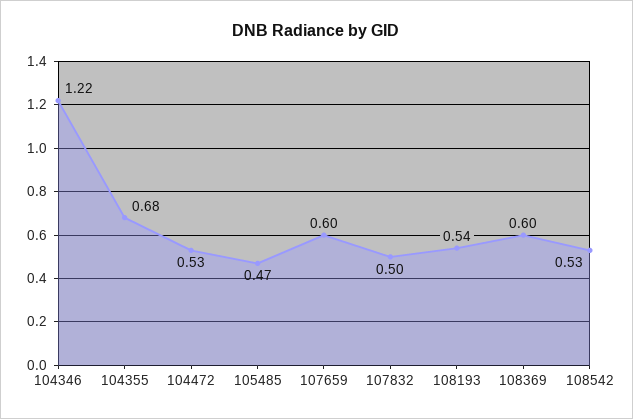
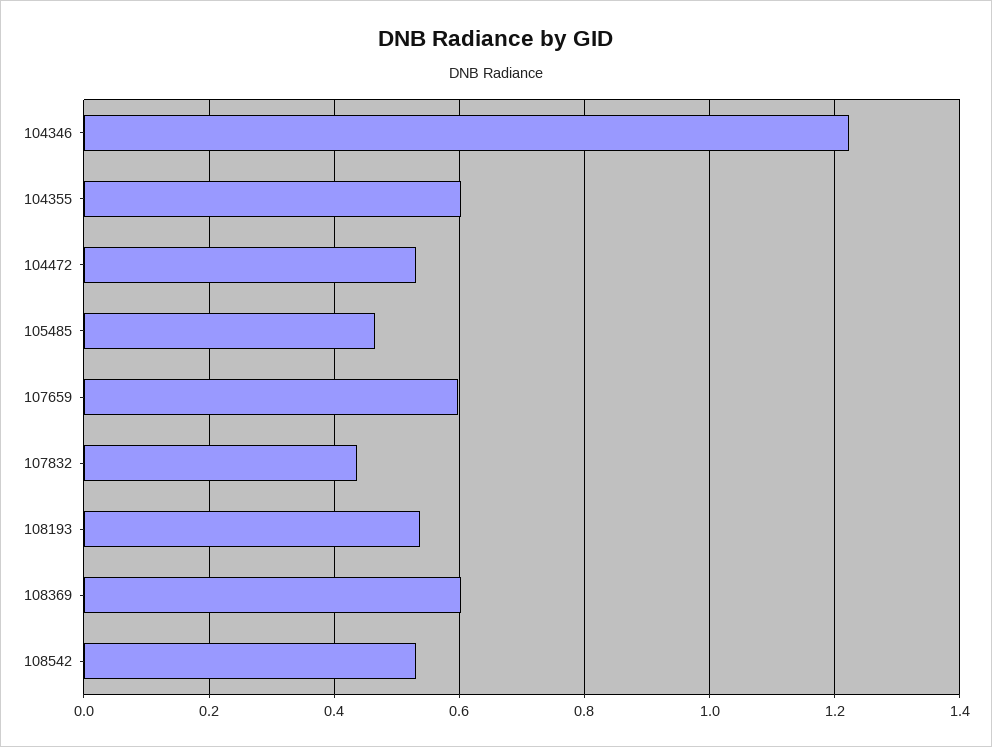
  {
    "104346": 1.22,
-   "104355": 0.68,
+   "104355": 0.6,
    "104472": 0.53,
    "105485": 0.47,
    "107659": 0.6,
-   "107832": 0.5,
+   "107832": 0.44,
    "108193": 0.54,
    "108369": 0.6,
    "108542": 0.53
  }

